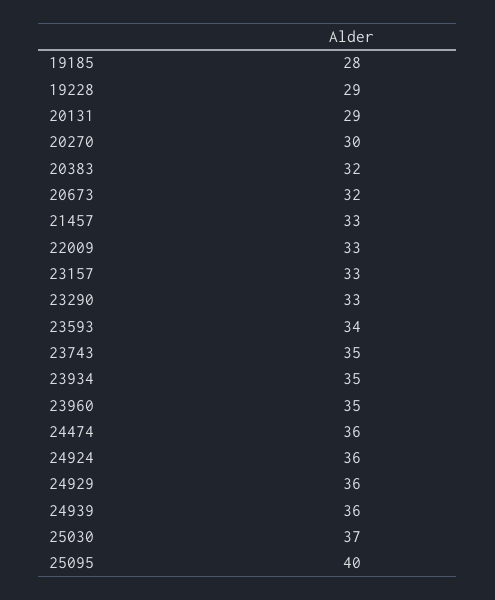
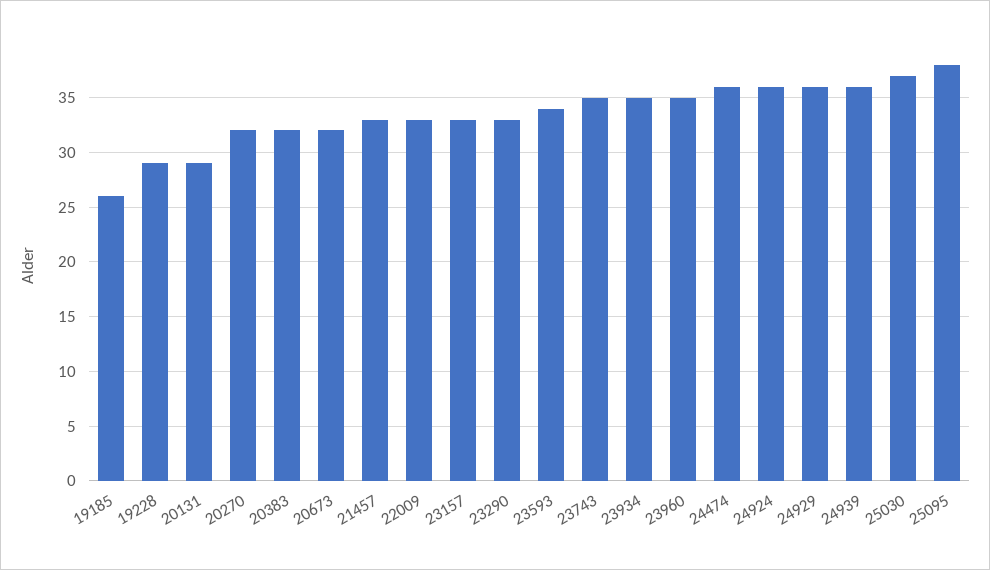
  {
-   "19185": 28,
+   "19185": 26,
    "19228": 29,
    "20131": 29,
-   "20270": 30,
+   "20270": 32,
    "20383": 32,
    "20673": 32,
    "21457": 33,
    "22009": 33,
    "23157": 33,
    "23290": 33,
    "23593": 34,
    "23743": 35,
    "23934": 35,
    "23960": 35,
    "24474": 36,
    "24924": 36,
    "24929": 36,
    "24939": 36,
    "25030": 37,
-   "25095": 40
+   "25095": 38
  }

